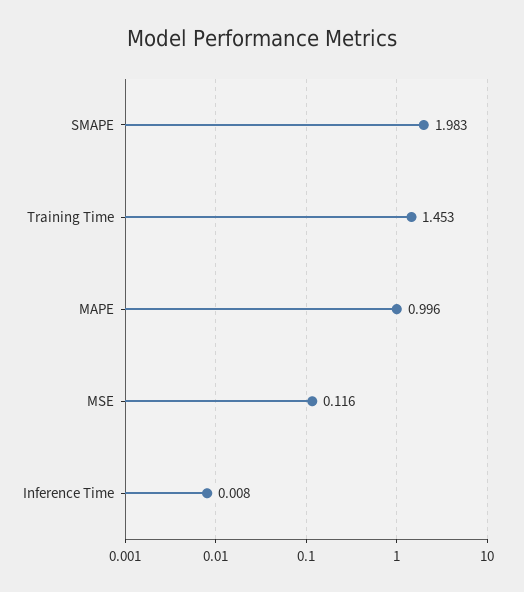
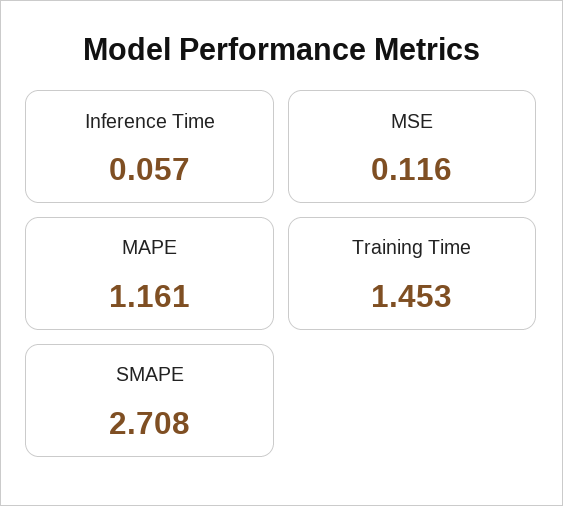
  {
-   "SMAPE": 1.983,
+   "SMAPE": 2.708,
    "Training Time": 1.453,
-   "MAPE": 0.996,
+   "MAPE": 1.161,
    "MSE": 0.116,
-   "Inference Time": 0.008
+   "Inference Time": 0.057
  }

